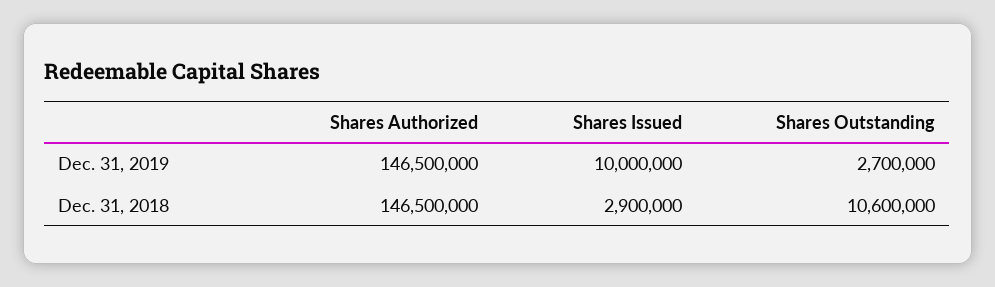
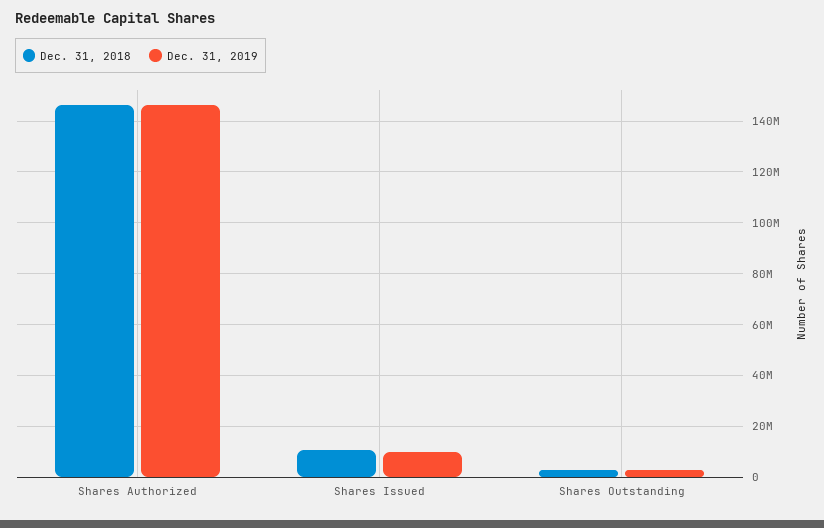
  {
    "Dec. 31, 2019": {
      "Shares Authorized": 146500000,
      "Shares Issued": 10000000,
      "Shares Outstanding": 2700000
    },
    "Dec. 31, 2018": {
      "Shares Authorized": 146500000,
-     "Shares Issued": 2900000,
+     "Shares Issued": 10000000,
-     "Shares Outstanding": 10600000
+     "Shares Outstanding": 2500000
    }
  }

